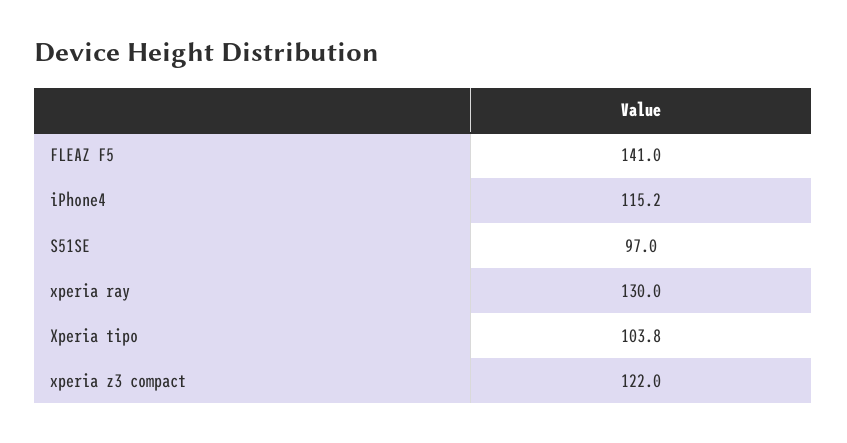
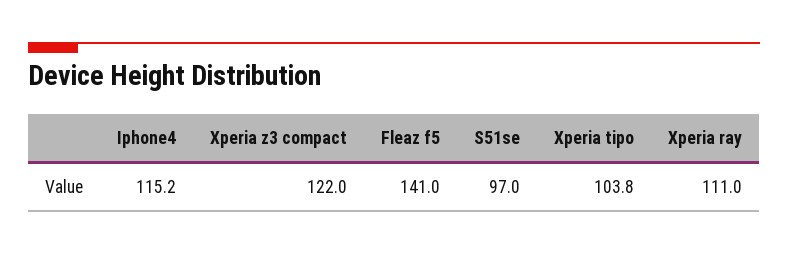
  {
    "FLEAZ F5": 141,
    "iPhone4": 115.2,
    "S51SE": 97,
-   "xperia ray": 130,
+   "xperia ray": 111,
    "Xperia tipo": 103.8,
    "xperia z3 compact": 122
  }

